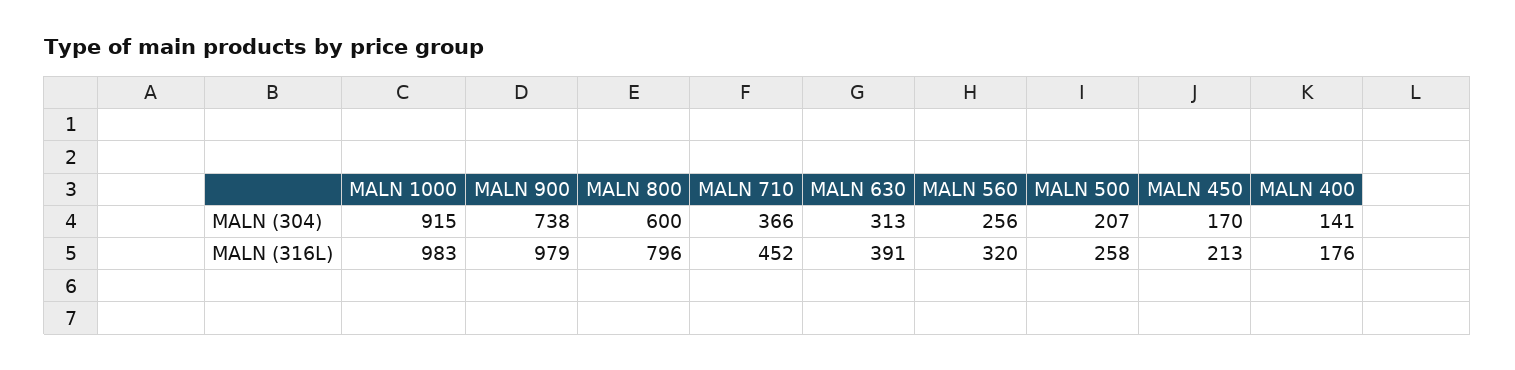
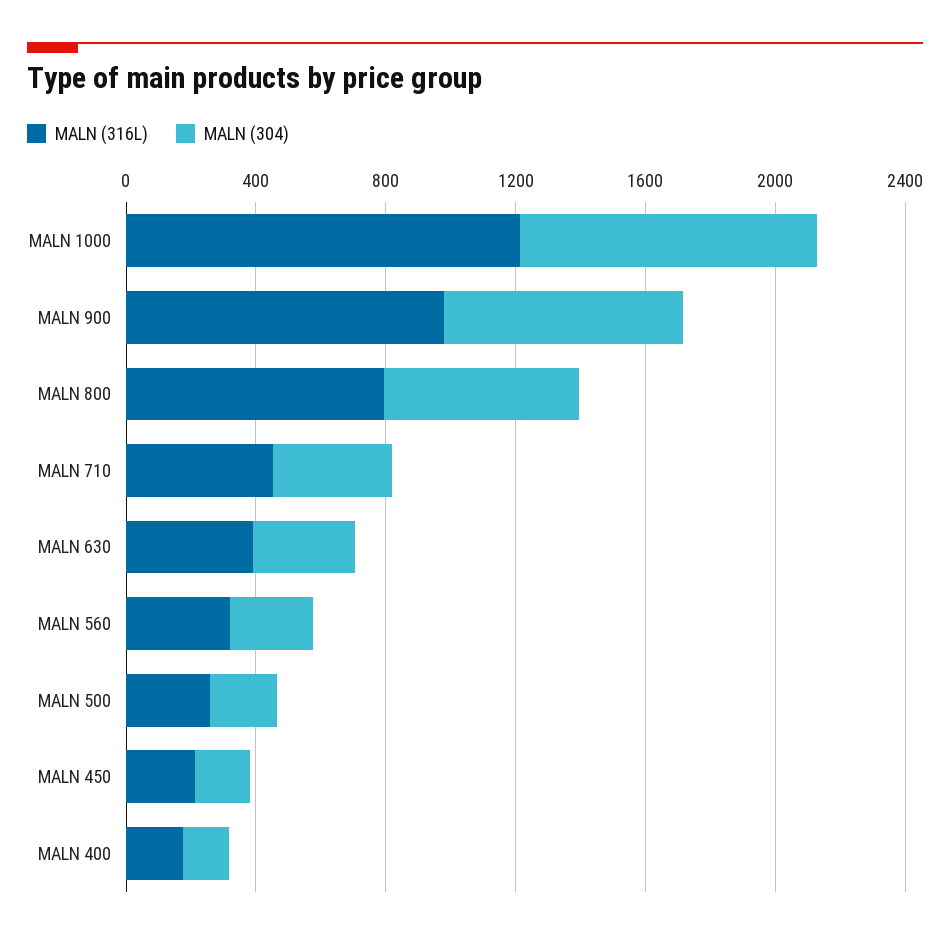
  {
    "MALN (304)": {
      "MALN 1000": 915,
      "MALN 900": 738,
      "MALN 800": 600,
      "MALN 710": 366,
      "MALN 630": 313,
      "MALN 560": 256,
      "MALN 500": 207,
      "MALN 450": 170,
      "MALN 400": 141
    },
    "MALN (316L)": {
-     "MALN 1000": 983,
+     "MALN 1000": 1200,
      "MALN 900": 979,
      "MALN 800": 796,
      "MALN 710": 452,
      "MALN 630": 391,
      "MALN 560": 320,
      "MALN 500": 258,
      "MALN 450": 213,
      "MALN 400": 176
    }
  }

